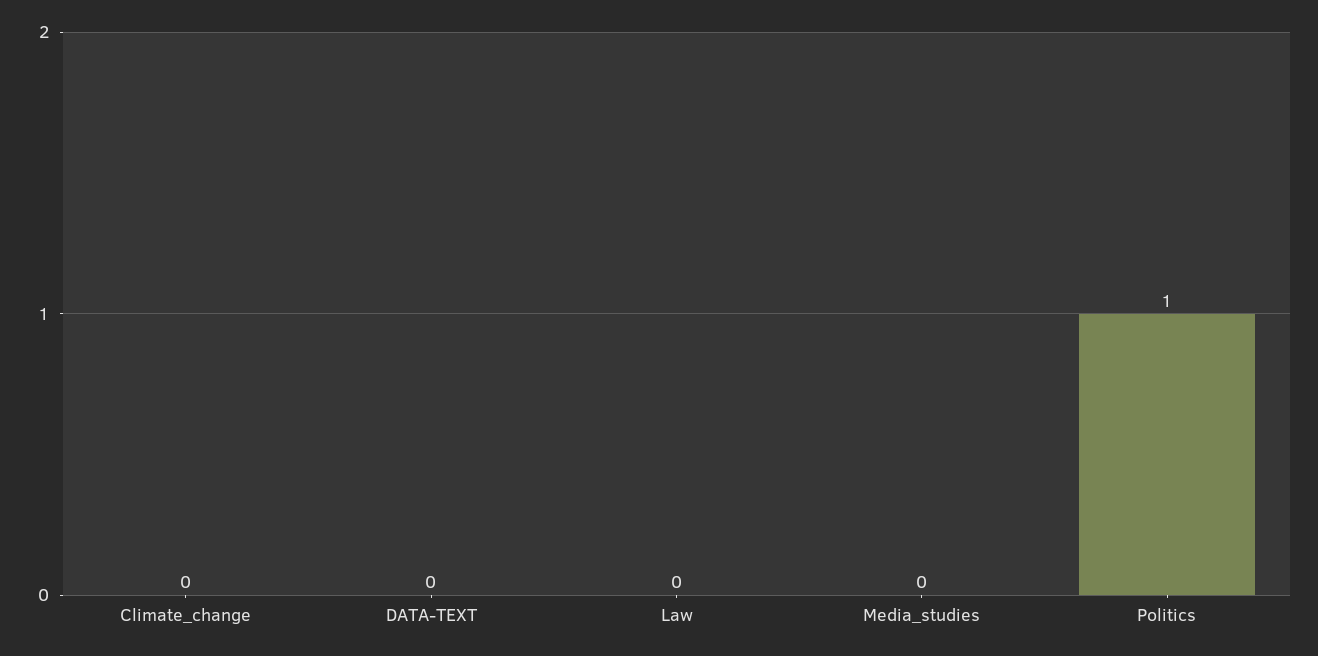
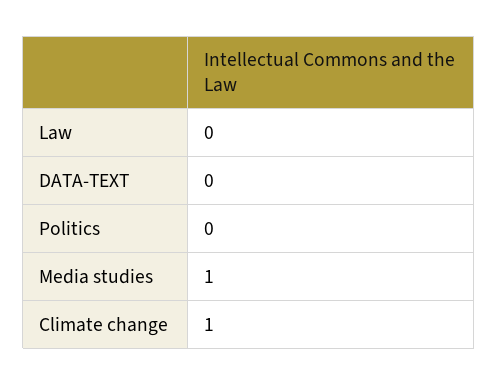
  {
-   "Climate_change": 0,
+   "Climate_change": 1,
    "DATA-TEXT": 0,
    "Law": 0,
-   "Media_studies": 0,
+   "Media_studies": 1,
-   "Politics": 1
+   "Politics": 0
  }

